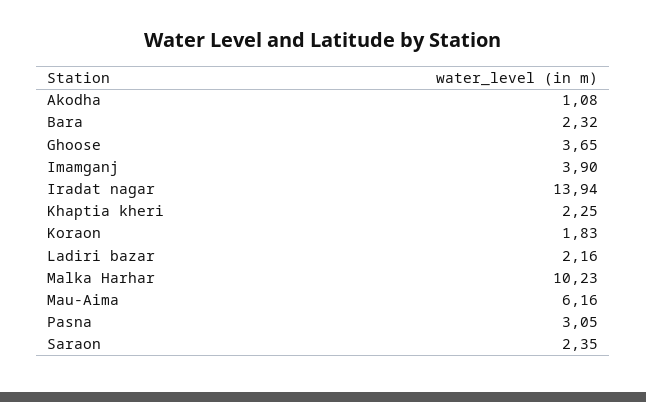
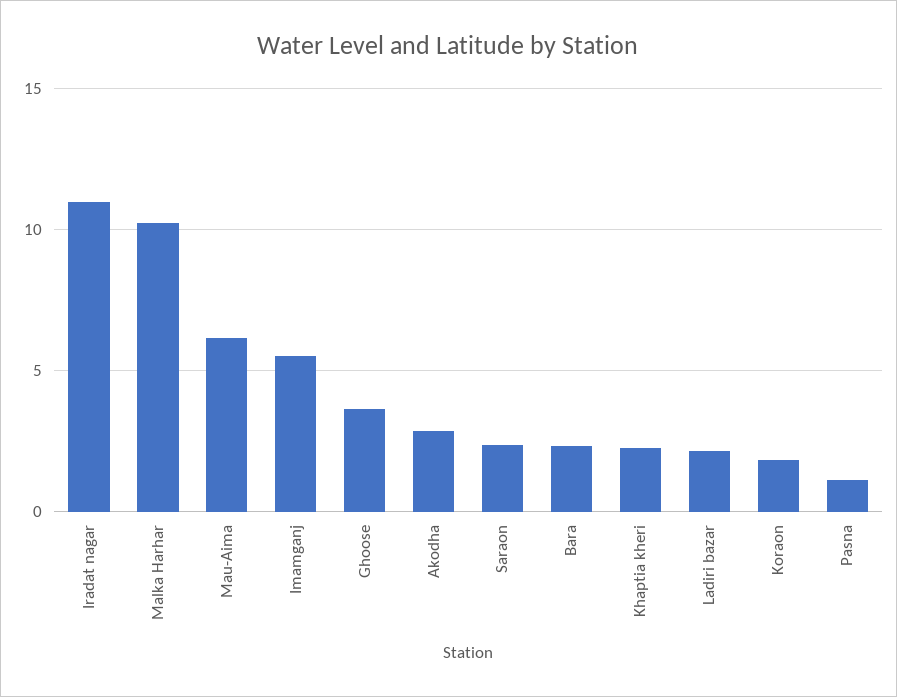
  {
-   "Akodha": 1.08,
+   "Akodha": 3,
    "Bara": 2.32,
    "Ghoose": 3.65,
-   "Imamganj": 3.9,
+   "Imamganj": 5.5,
-   "Iradat nagar": 13.94,
+   "Iradat nagar": 11,
    "Khaptia kheri": 2.25,
    "Koraon": 1.83,
    "Ladiri bazar": 2.16,
    "Malka Harhar": 10.23,
    "Mau-Aima": 6.16,
-   "Pasna": 3.05,
+   "Pasna": 1,
    "Saraon": 2.35
  }

